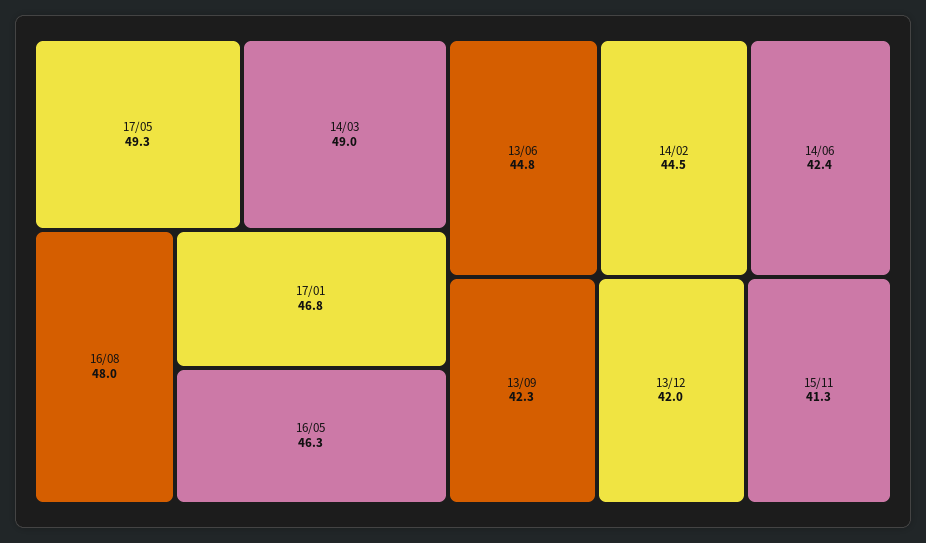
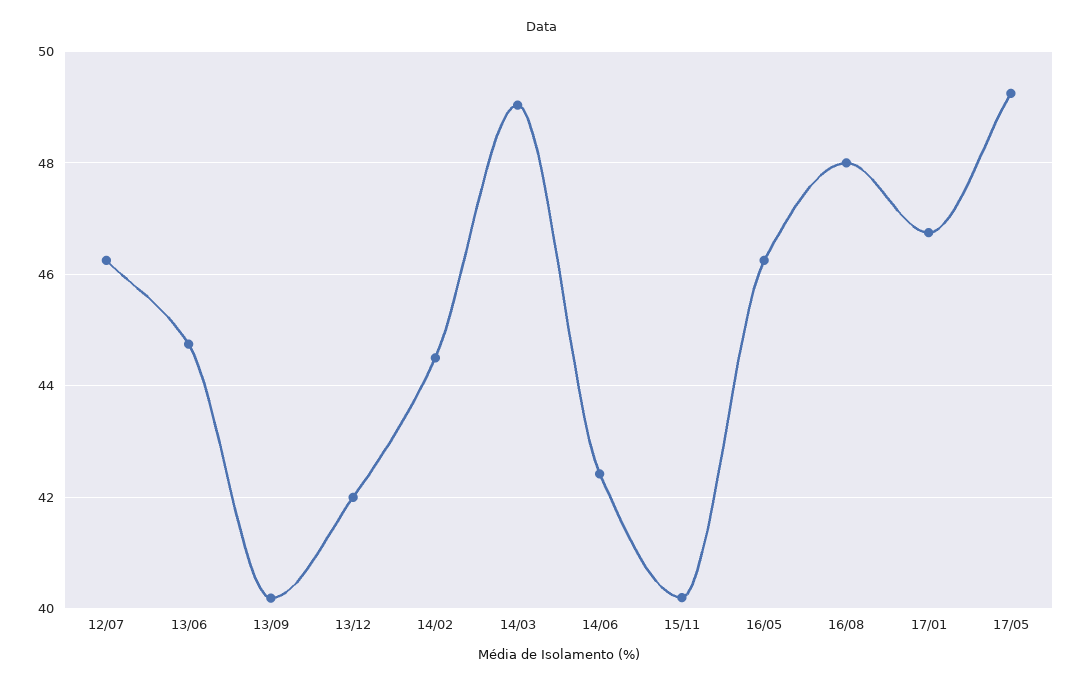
  {
    "17/05": 49.3,
    "14/03": 49,
    "16/08": 48,
    "17/01": 46.8,
    "16/05": 46.3,
    "13/06": 44.8,
    "14/02": 44.5,
    "14/06": 42.4,
-   "13/09": 42.3,
+   "13/09": 40.2,
    "13/12": 42,
-   "15/11": 41.3
+   "15/11": 40.2,
+   "12/07": 46.2
  }

